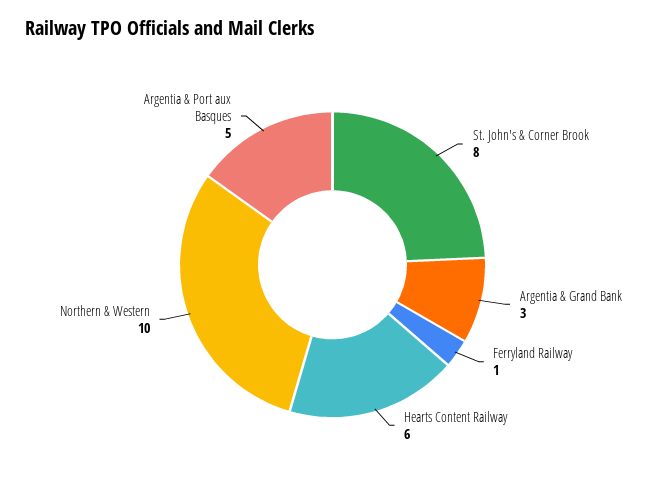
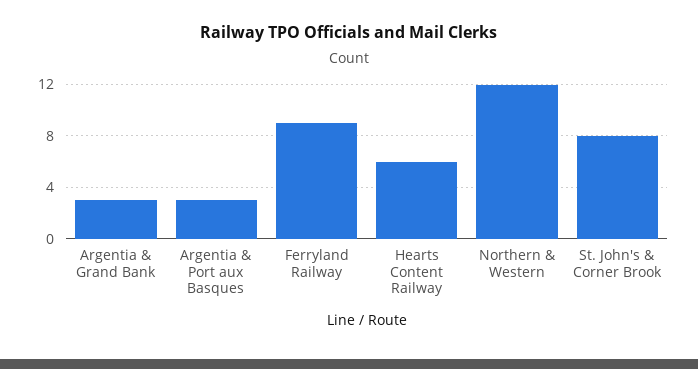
  {
    "St. John's & Corner Brook": 8,
    "Argentia & Grand Bank": 3,
-   "Ferryland Railway": 1,
+   "Ferryland Railway": 9,
    "Hearts Content Railway": 6,
-   "Northern & Western": 10,
+   "Northern & Western": 12,
-   "Argentia & Port aux Basques": 5
+   "Argentia & Port aux Basques": 3
  }

